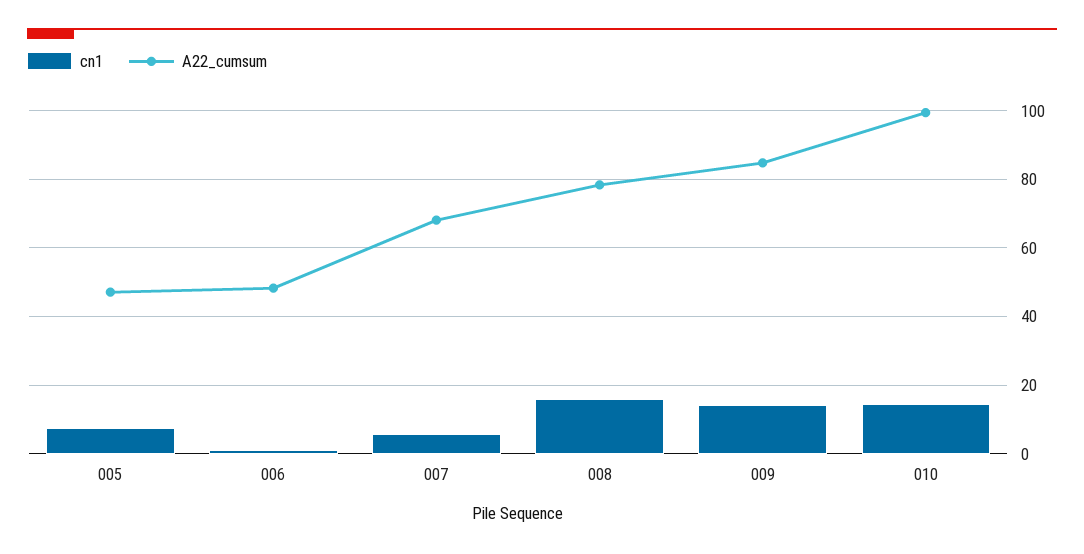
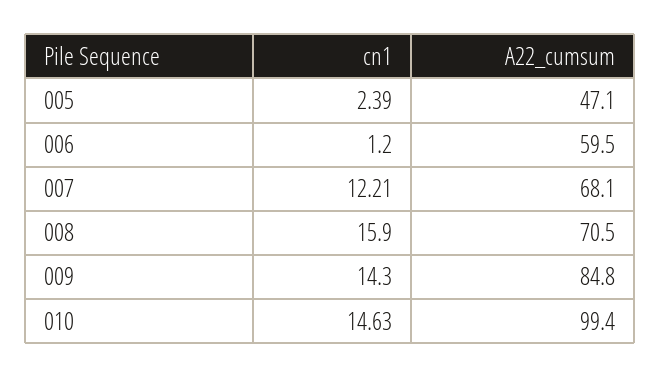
  {
    "cn1": {
-     "005": 8,
+     "005": 2.39,
      "006": 1.2,
-     "007": 6,
+     "007": 12.21,
      "008": 15.9,
      "009": 14.3,
      "010": 14.63
    },
    "A22_cumsum": {
      "005": 47.1,
-     "006": 48,
+     "006": 59.5,
      "007": 68.1,
-     "008": 78,
+     "008": 70.5,
      "009": 84.8,
      "010": 99.4
    }
  }

